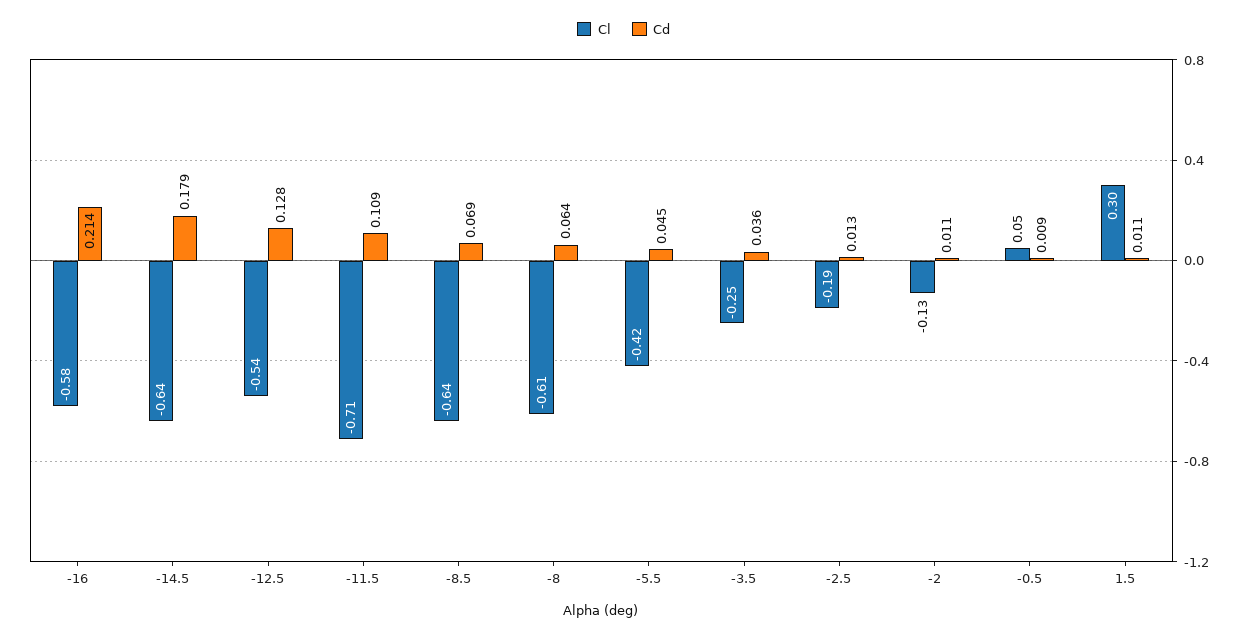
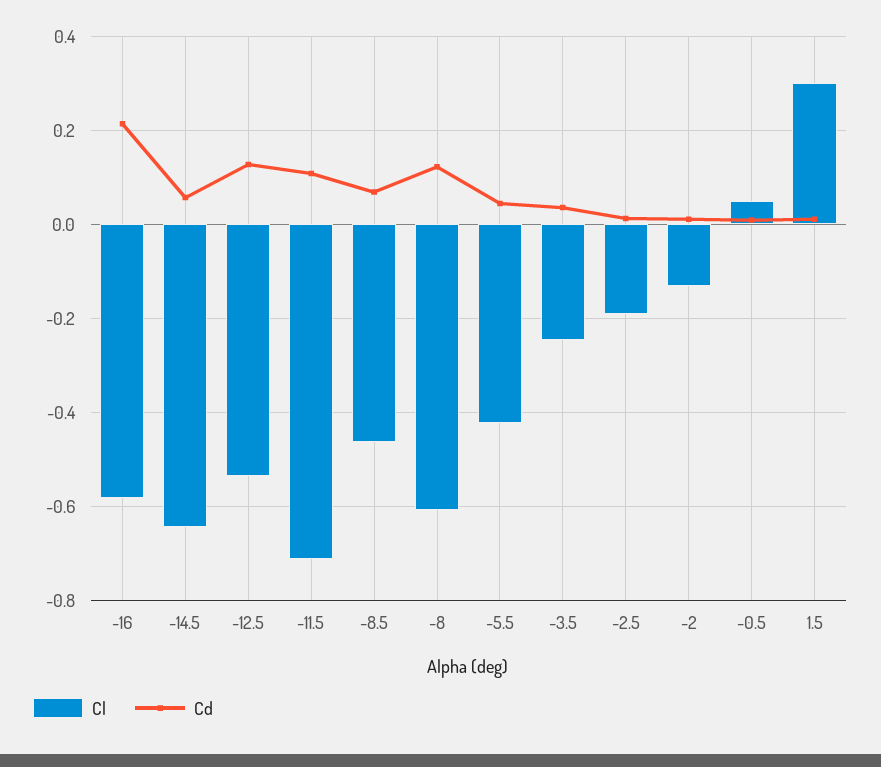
  {
    "Cl": {
      "-16": -0.58,
      "-14.5": -0.64,
      "-12.5": -0.54,
      "-11.5": -0.71,
-     "-8.5": -0.64,
+     "-8.5": -0.46,
      "-8": -0.61,
      "-5.5": -0.42,
      "-3.5": -0.25,
      "-2.5": -0.19,
      "-2": -0.13,
      "-0.5": 0.05,
      "1.5": 0.3
    },
    "Cd": {
      "-16": 0.214,
-     "-14.5": 0.179,
+     "-14.5": 0.06,
      "-12.5": 0.128,
      "-11.5": 0.109,
      "-8.5": 0.069,
-     "-8": 0.064,
+     "-8": 0.12,
      "-5.5": 0.045,
      "-3.5": 0.036,
      "-2.5": 0.013,
      "-2": 0.011,
      "-0.5": 0.009,
      "1.5": 0.011
    }
  }

